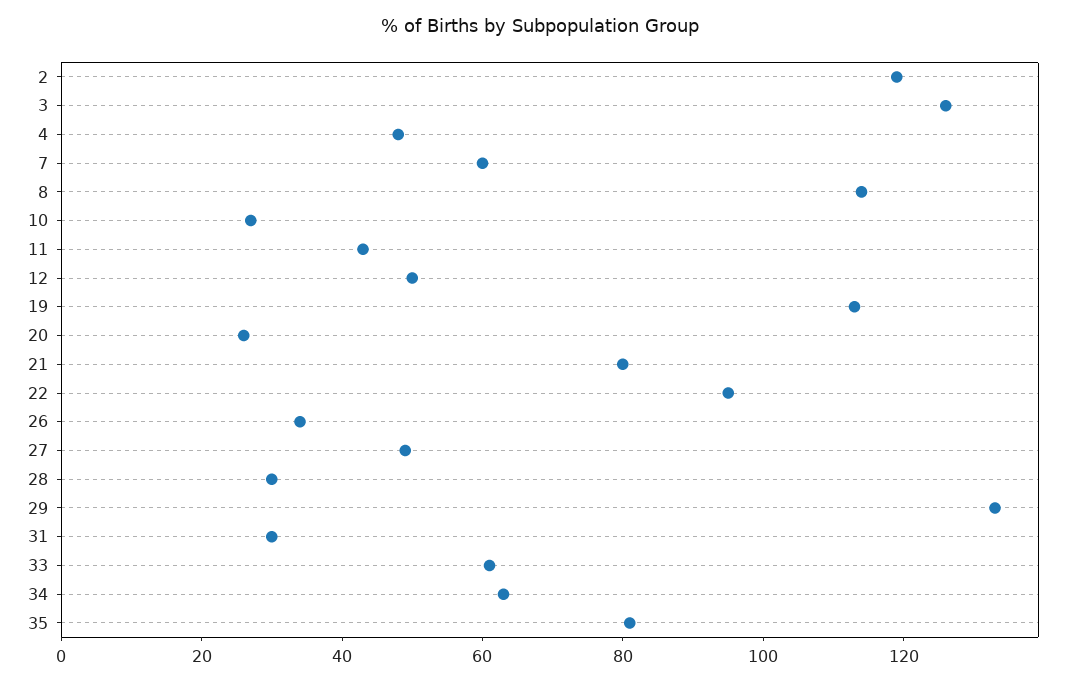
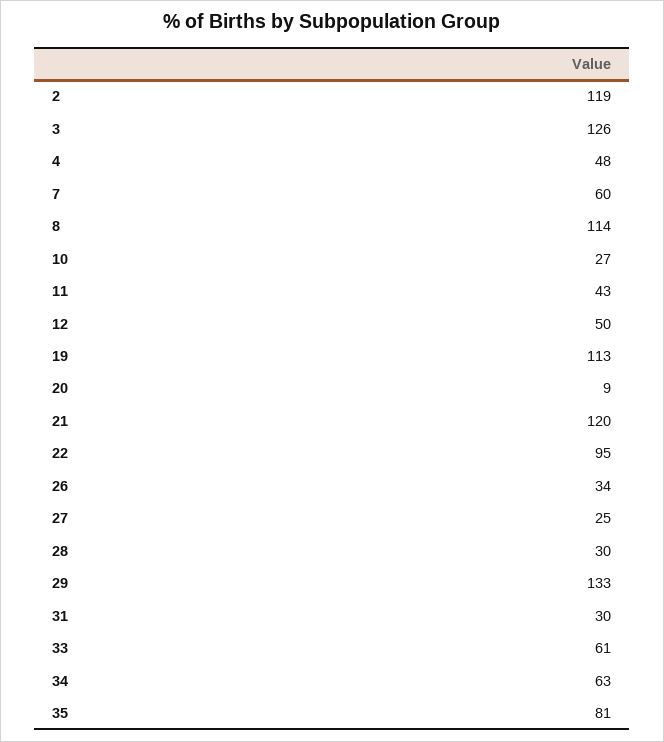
  {
    "2": 119,
    "3": 126,
    "4": 48,
    "7": 60,
    "8": 114,
    "10": 27,
    "11": 43,
    "12": 50,
    "19": 113,
-   "20": 25,
+   "20": 9,
-   "21": 80,
+   "21": 120,
    "22": 95,
    "26": 34,
-   "27": 50,
+   "27": 25,
    "28": 30,
    "29": 133,
    "31": 30,
    "33": 61,
    "34": 63,
    "35": 81
  }

